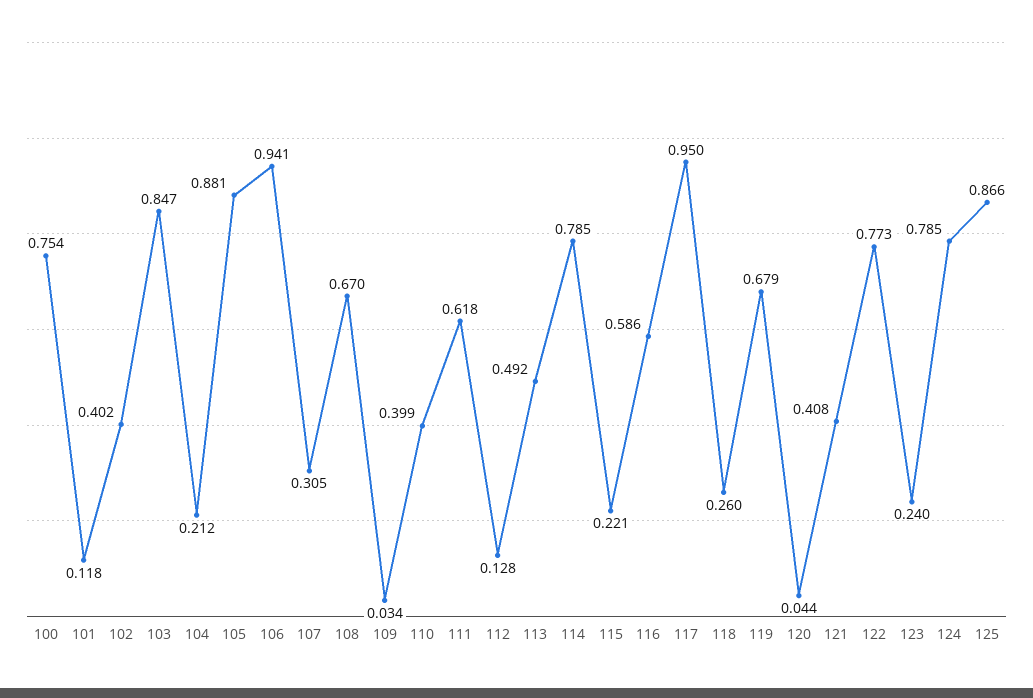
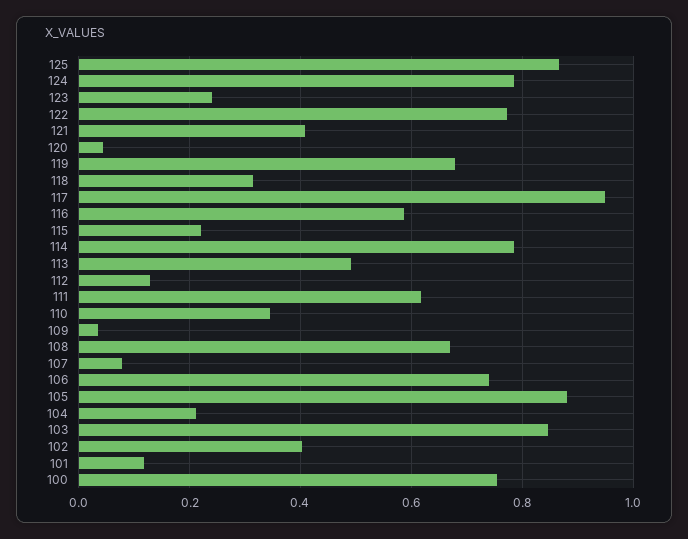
  {
    "100": 0.754,
    "101": 0.118,
    "102": 0.402,
    "103": 0.847,
    "104": 0.212,
    "105": 0.881,
-   "106": 0.941,
+   "106": 0.74,
-   "107": 0.305,
+   "107": 0.08,
    "108": 0.67,
    "109": 0.034,
-   "110": 0.399,
+   "110": 0.34,
    "111": 0.618,
    "112": 0.128,
    "113": 0.492,
    "114": 0.785,
    "115": 0.221,
    "116": 0.586,
    "117": 0.95,
-   "118": 0.26,
+   "118": 0.32,
    "119": 0.679,
    "120": 0.044,
    "121": 0.408,
    "122": 0.773,
    "123": 0.24,
    "124": 0.785,
    "125": 0.866
  }

